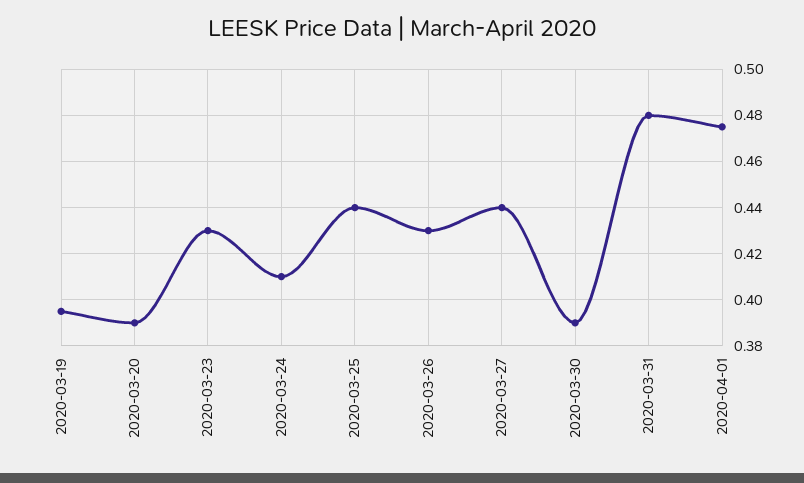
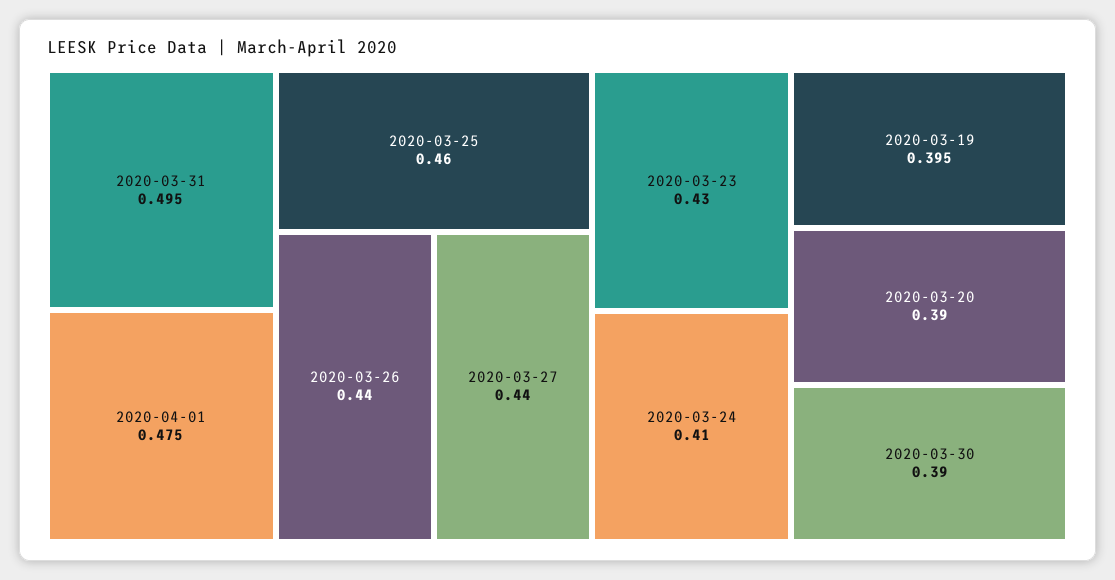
  {
    "2020-03-19": 0.395,
    "2020-03-20": 0.39,
    "2020-03-23": 0.43,
    "2020-03-24": 0.41,
-   "2020-03-25": 0.44,
+   "2020-03-25": 0.46,
-   "2020-03-26": 0.43,
+   "2020-03-26": 0.44,
    "2020-03-27": 0.44,
    "2020-03-30": 0.39,
-   "2020-03-31": 0.48,
+   "2020-03-31": 0.495,
    "2020-04-01": 0.475
  }

